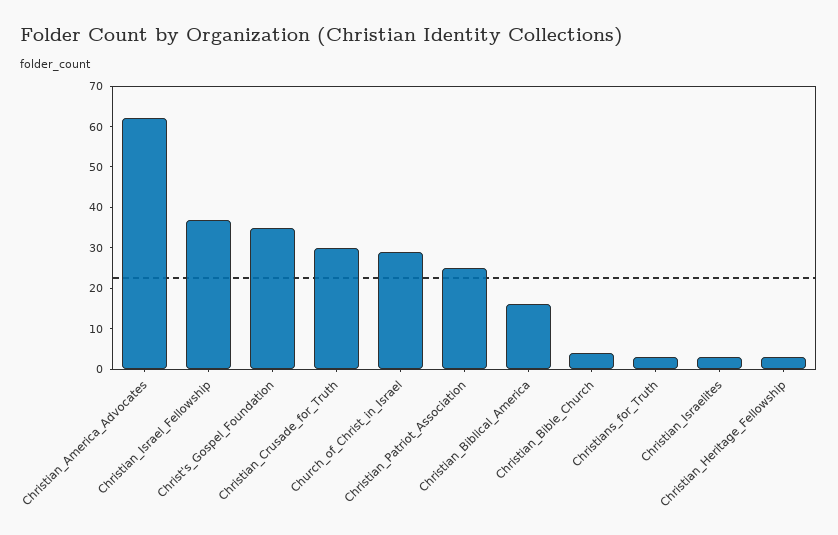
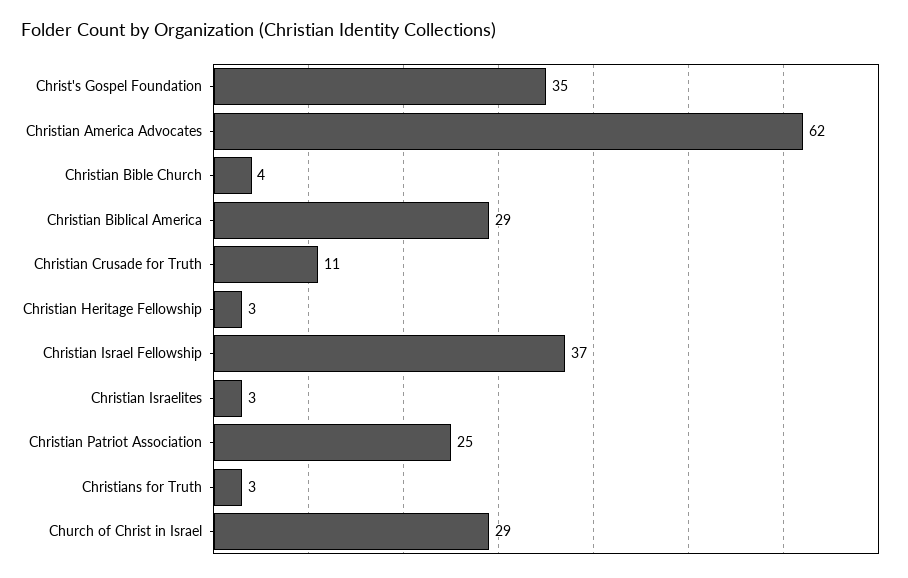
  {
    "Christian_America_Advocates": 62,
    "Christian_Israel_Fellowship": 37,
    "Christ's_Gospel_Foundation": 35,
-   "Christian_Crusade_for_Truth": 30,
+   "Christian_Crusade_for_Truth": 11,
    "Church_of_Christ_in_Israel": 29,
    "Christian_Patriot_Association": 25,
-   "Christian_Biblical_America": 15,
+   "Christian_Biblical_America": 29,
    "Christian_Bible_Church": 4,
    "Christians_for_Truth": 3,
    "Christian_Israelites": 3,
    "Christian_Heritage_Fellowship": 3
  }

